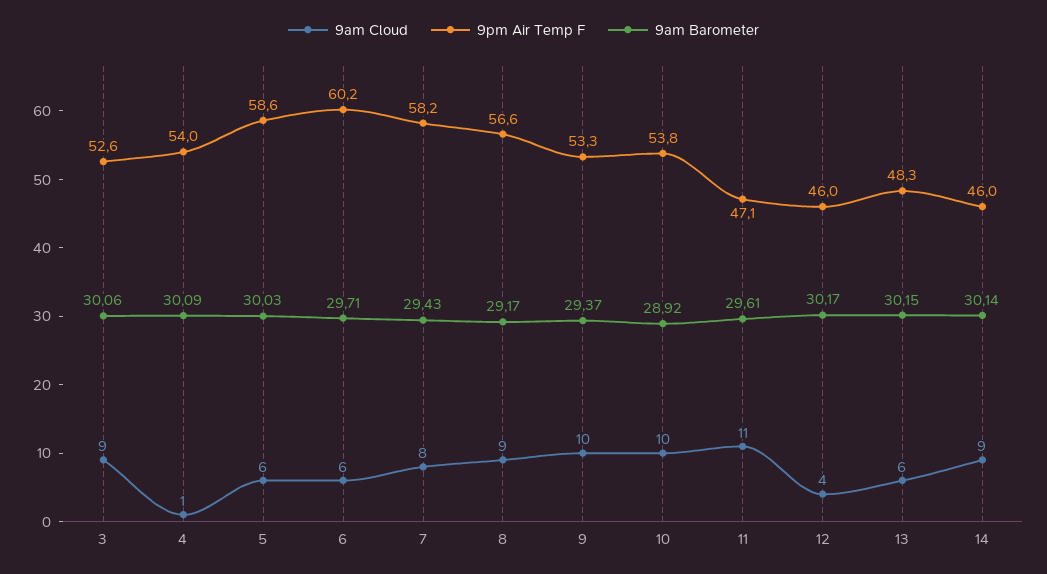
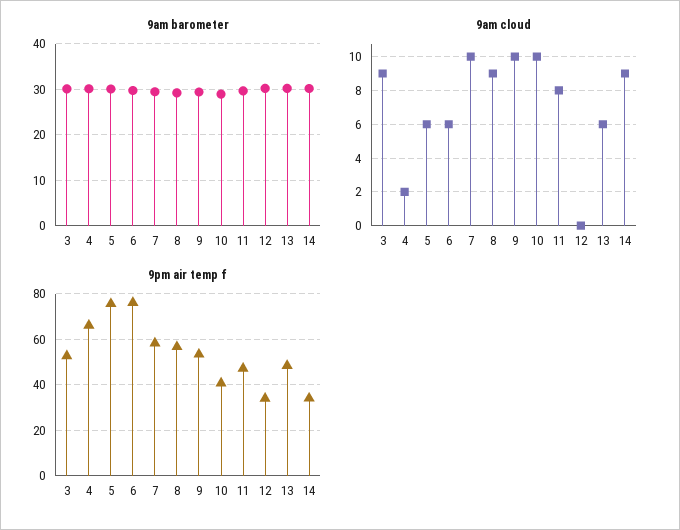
  {
    "9am Cloud": {
      "3": 9,
-     "4": 1,
+     "4": 2,
      "5": 6,
      "6": 6,
-     "7": 8,
+     "7": 10,
      "8": 9,
      "9": 10,
      "10": 10,
-     "11": 11,
+     "11": 8,
-     "12": 4,
+     "12": 0,
      "13": 6,
      "14": 9
    },
    "9pm Air Temp F": {
      "3": 52.6,
-     "4": 54,
+     "4": 65,
-     "5": 58.6,
+     "5": 75,
-     "6": 60.2,
+     "6": 75,
      "7": 58.2,
      "8": 56.6,
      "9": 53.3,
-     "10": 53.8,
+     "10": 40,
      "11": 47.1,
-     "12": 46,
+     "12": 35,
      "13": 48.3,
-     "14": 46
+     "14": 35
    },
    "9am Barometer": {
      "3": 30.06,
      "4": 30.09,
      "5": 30.03,
      "6": 29.71,
      "7": 29.43,
      "8": 29.17,
      "9": 29.37,
      "10": 28.92,
      "11": 29.61,
      "12": 30.17,
      "13": 30.15,
      "14": 30.14
    }
  }

